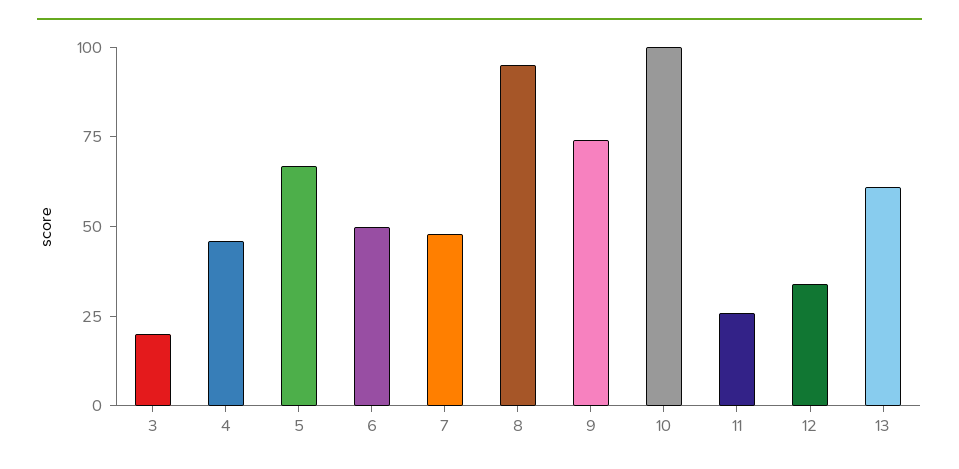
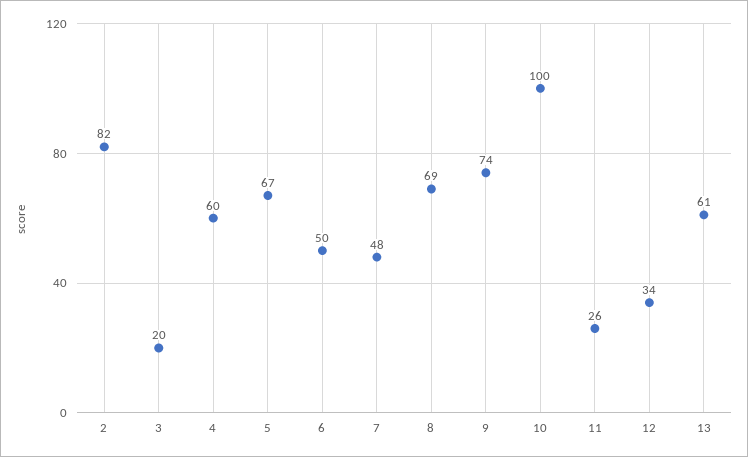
  {
    "3": 20,
-   "4": 45,
+   "4": 60,
    "5": 67,
    "6": 50,
    "7": 48,
-   "8": 95,
+   "8": 69,
    "9": 74,
    "10": 100,
    "11": 26,
    "12": 34,
-   "13": 61
+   "13": 61,
+   "2": 82
  }

